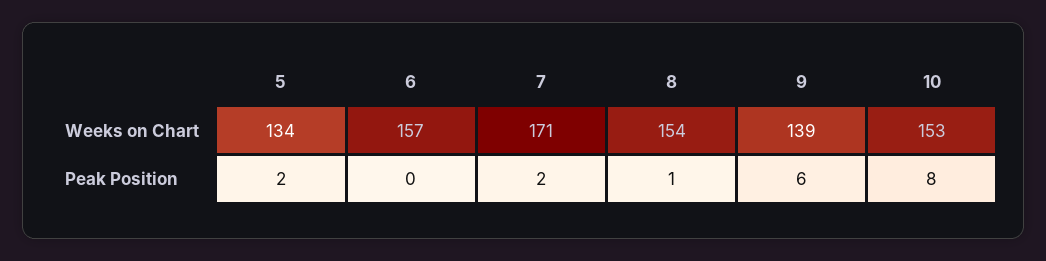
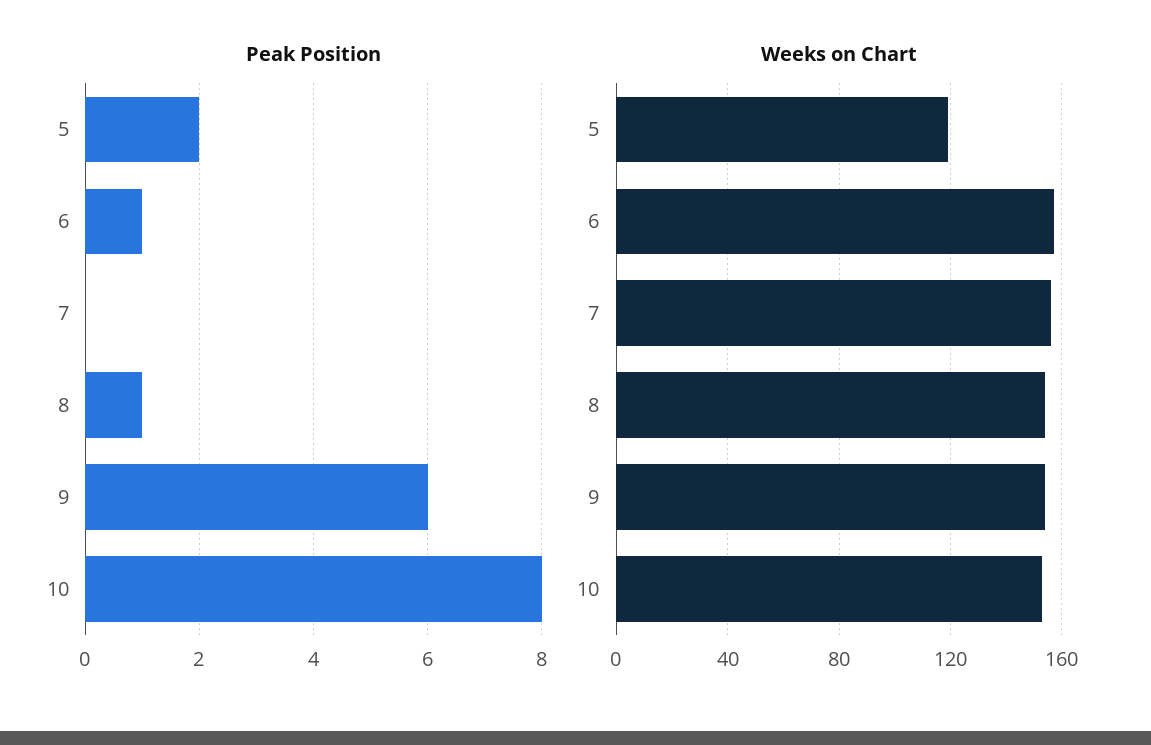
  {
    "Weeks on Chart": {
-     "5": 134,
+     "5": 120,
      "6": 157,
-     "7": 171,
+     "7": 155,
      "8": 154,
-     "9": 139,
+     "9": 155,
      "10": 153
    },
    "Peak Position": {
      "5": 2,
-     "6": 0,
+     "6": 1,
-     "7": 2,
+     "7": 0,
      "8": 1,
      "9": 6,
      "10": 8
    }
  }

